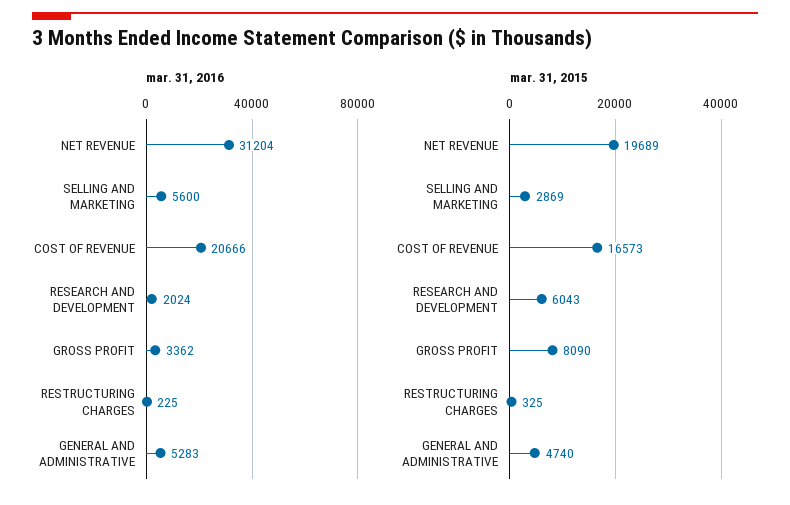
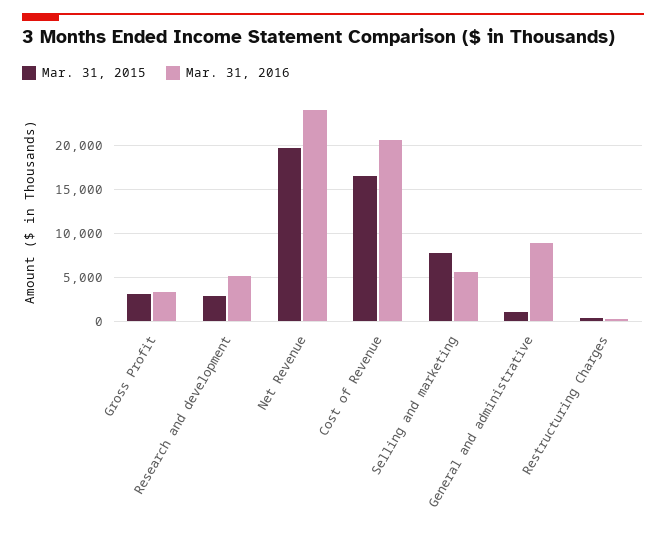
  {
    "mar. 31, 2016": {
-     "NET REVENUE": 31204,
+     "NET REVENUE": 24000,
      "SELLING AND MARKETING": 5600,
      "COST OF REVENUE": 20666,
-     "RESEARCH AND DEVELOPMENT": 2024,
+     "RESEARCH AND DEVELOPMENT": 5000,
      "GROSS PROFIT": 3362,
      "RESTRUCTURING CHARGES": 225,
-     "GENERAL AND ADMINISTRATIVE": 5283
+     "GENERAL AND ADMINISTRATIVE": 9000
    },
    "mar. 31, 2015": {
      "NET REVENUE": 19689,
-     "SELLING AND MARKETING": 2869,
+     "SELLING AND MARKETING": 8000,
      "COST OF REVENUE": 16573,
-     "RESEARCH AND DEVELOPMENT": 6043,
+     "RESEARCH AND DEVELOPMENT": 3000,
-     "GROSS PROFIT": 8090,
+     "GROSS PROFIT": 3000,
      "RESTRUCTURING CHARGES": 325,
-     "GENERAL AND ADMINISTRATIVE": 4740
+     "GENERAL AND ADMINISTRATIVE": 1000
    }
  }

